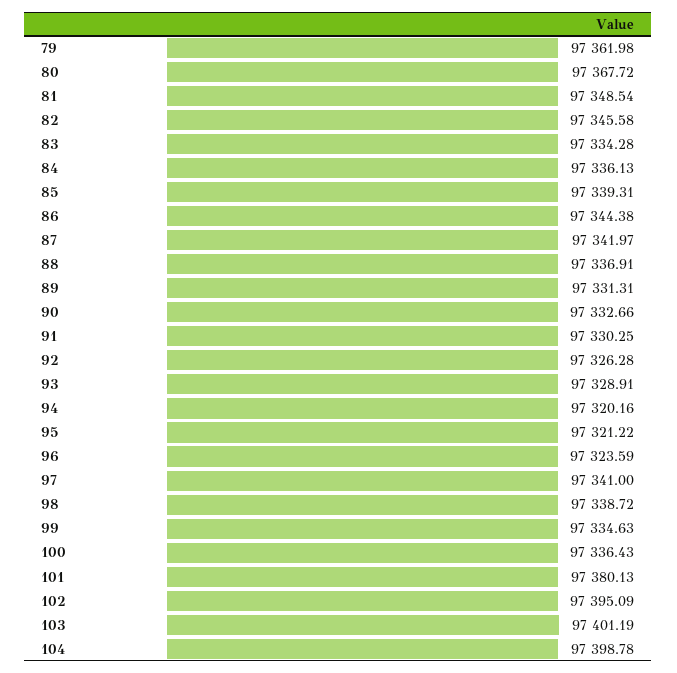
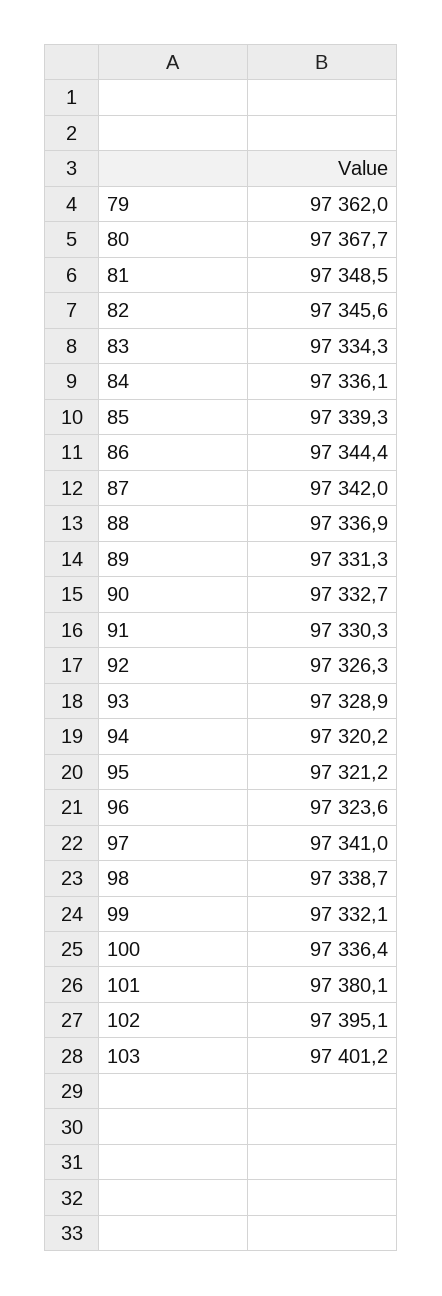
  {
    "79": 97361.98,
    "80": 97367.72,
    "81": 97348.54,
    "82": 97345.58,
    "83": 97334.28,
    "84": 97336.13,
    "85": 97339.31,
    "86": 97344.38,
    "87": 97341.97,
    "88": 97336.91,
    "89": 97331.31,
    "90": 97332.66,
    "91": 97330.25,
    "92": 97326.28,
    "93": 97328.91,
    "94": 97320.16,
    "95": 97321.22,
    "96": 97323.59,
    "97": 97341,
    "98": 97338.72,
-   "99": 97334.63,
+   "99": 97332.1,
    "100": 97336.43,
    "101": 97380.13,
    "102": 97395.09,
-   "103": 97401.19,
+   "103": 97401.19
-   "104": 97398.78
  }

